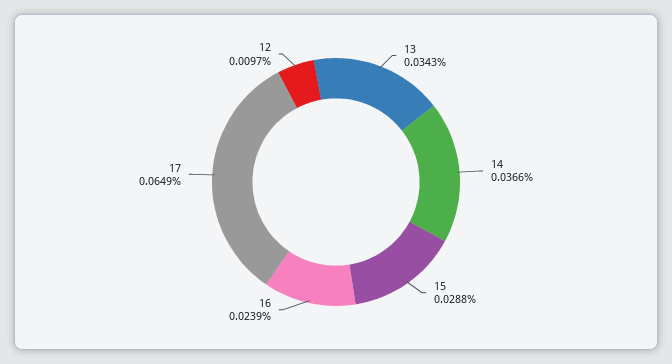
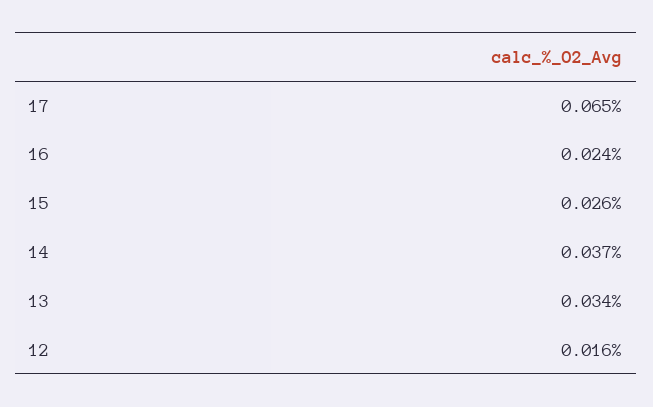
  {
    "13": 0.0343,
    "14": 0.0366,
-   "15": 0.0288,
+   "15": 0.026,
    "16": 0.0239,
    "17": 0.0649,
-   "12": 0.0097
+   "12": 0.016
  }

